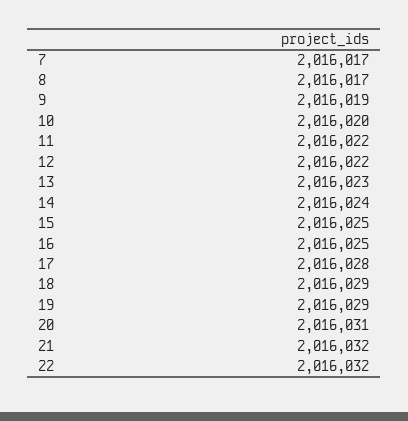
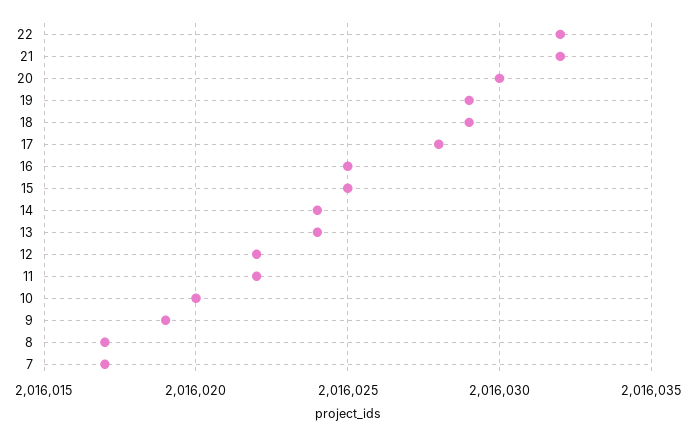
  {
    "7": 2016017,
    "8": 2016017,
    "9": 2016019,
    "10": 2016020,
    "11": 2016022,
    "12": 2016022,
-   "13": 2016023,
+   "13": 2016024,
    "14": 2016024,
    "15": 2016025,
    "16": 2016025,
    "17": 2016028,
    "18": 2016029,
    "19": 2016029,
-   "20": 2016031,
+   "20": 2016030,
    "21": 2016032,
    "22": 2016032
  }

